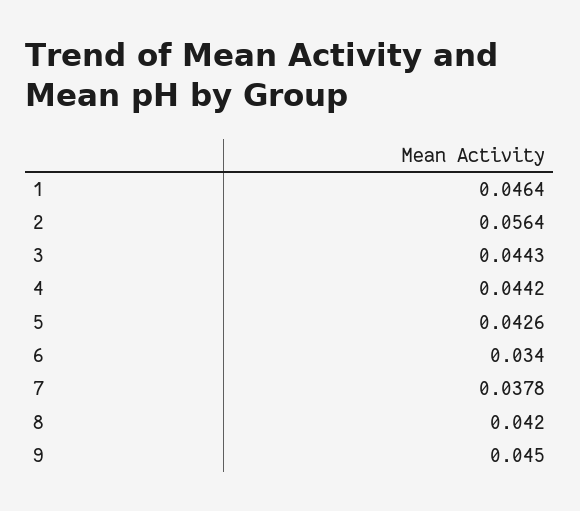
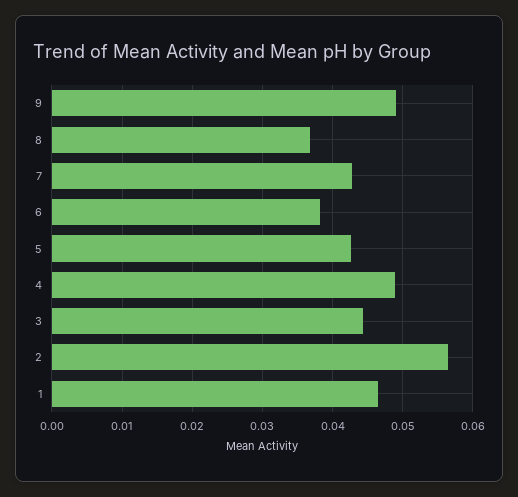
  {
    "1": 0.0464,
    "2": 0.0564,
    "3": 0.0443,
-   "4": 0.0442,
+   "4": 0.049,
    "5": 0.0426,
-   "6": 0.034,
+   "6": 0.038,
-   "7": 0.0378,
+   "7": 0.043,
-   "8": 0.042,
+   "8": 0.037,
-   "9": 0.045
+   "9": 0.049
  }

